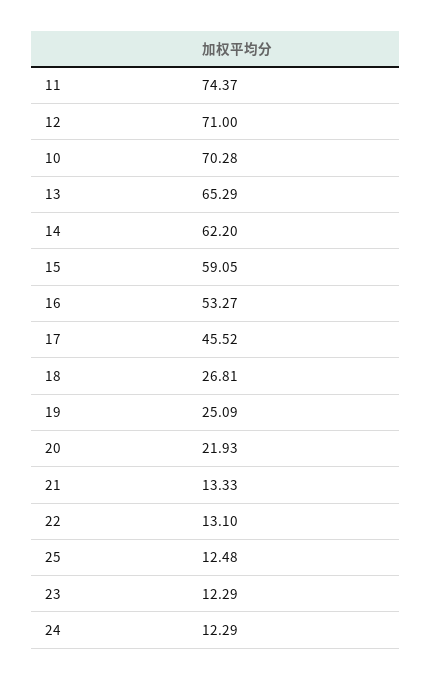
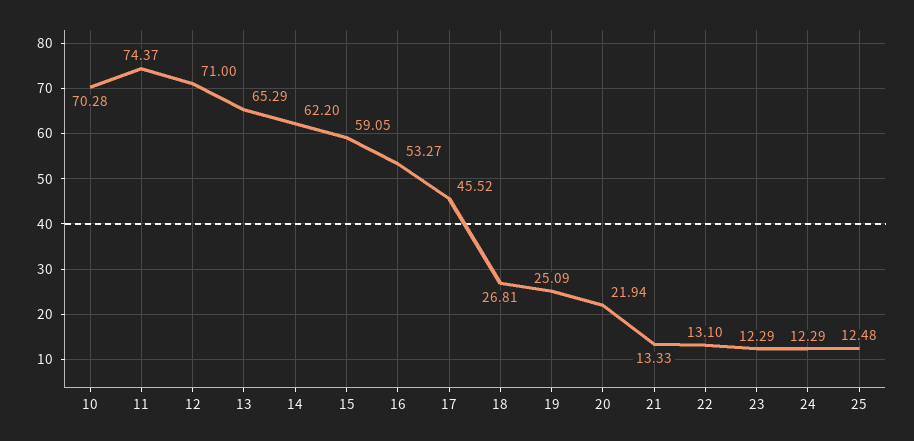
  {
    "11": 74.37,
    "12": 71,
    "10": 70.28,
    "13": 65.29,
    "14": 62.2,
    "15": 59.05,
    "16": 53.27,
    "17": 45.52,
    "18": 26.81,
    "19": 25.09,
-   "20": 21.93,
+   "20": 21.94,
    "21": 13.33,
    "22": 13.1,
    "25": 12.48,
    "23": 12.29,
    "24": 12.29
  }

